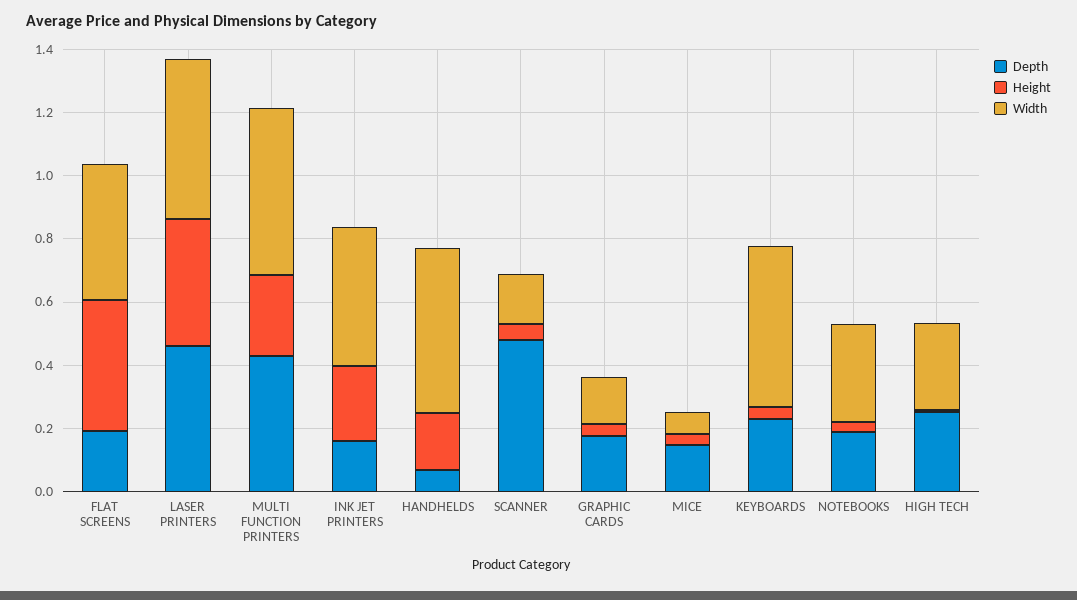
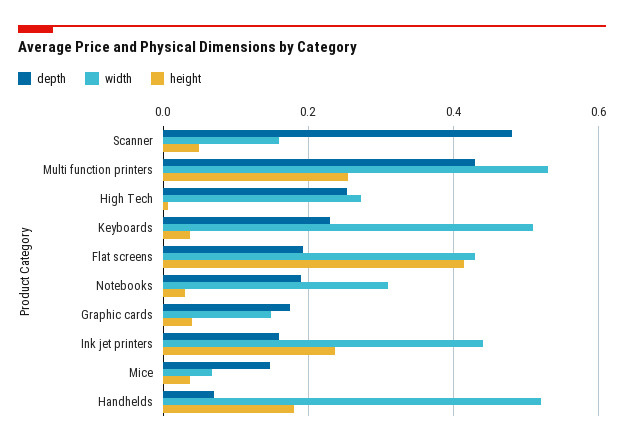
  {
    "Depth": {
      "FLAT SCREENS": 0.2,
-     "LASER PRINTERS": 0.45,
      "MULTI FUNCTION PRINTERS": 0.44,
      "INK JET PRINTERS": 0.16,
      "HANDHELDS": 0.08,
      "SCANNER": 0.48,
      "GRAPHIC CARDS": 0.18,
      "MICE": 0.14,
      "KEYBOARDS": 0.24,
      "NOTEBOOKS": 0.2,
      "HIGH TECH": 0.26
    },
    "Height": {
      "FLAT SCREENS": 0.42,
-     "LASER PRINTERS": 0.4,
      "MULTI FUNCTION PRINTERS": 0.26,
      "INK JET PRINTERS": 0.24,
      "HANDHELDS": 0.18,
      "SCANNER": 0.06,
      "GRAPHIC CARDS": 0.04,
      "MICE": 0.04,
      "KEYBOARDS": 0.04,
      "NOTEBOOKS": 0.04,
      "HIGH TECH": 0
    },
    "Width": {
      "FLAT SCREENS": 0.44,
-     "LASER PRINTERS": 0.5,
      "MULTI FUNCTION PRINTERS": 0.54,
      "INK JET PRINTERS": 0.44,
      "HANDHELDS": 0.52,
      "SCANNER": 0.16,
      "GRAPHIC CARDS": 0.14,
      "MICE": 0.06,
      "KEYBOARDS": 0.52,
      "NOTEBOOKS": 0.32,
      "HIGH TECH": 0.28
    }
  }

